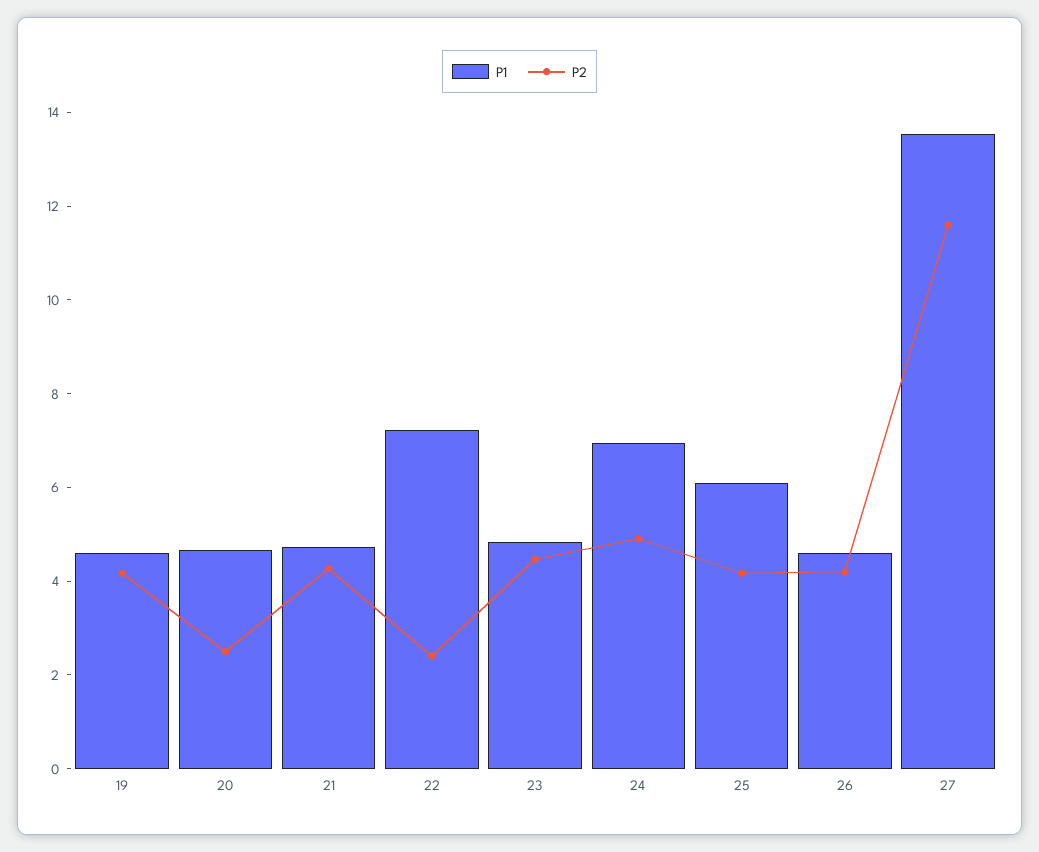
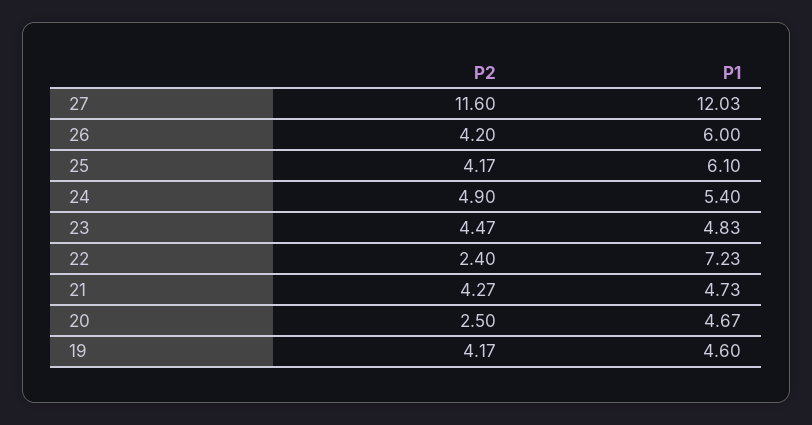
  {
    "P1": {
      "19": 4.6,
      "20": 4.67,
      "21": 4.73,
      "22": 7.23,
      "23": 4.83,
-     "24": 7,
+     "24": 5.4,
      "25": 6.1,
-     "26": 4.5,
+     "26": 6,
-     "27": 13.5
+     "27": 12.03
    },
    "P2": {
      "19": 4.17,
      "20": 2.5,
      "21": 4.27,
      "22": 2.4,
      "23": 4.47,
      "24": 4.9,
      "25": 4.17,
      "26": 4.2,
      "27": 11.6
    }
  }

